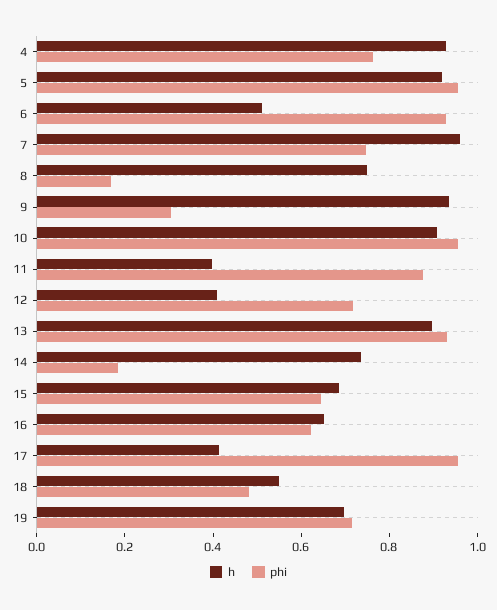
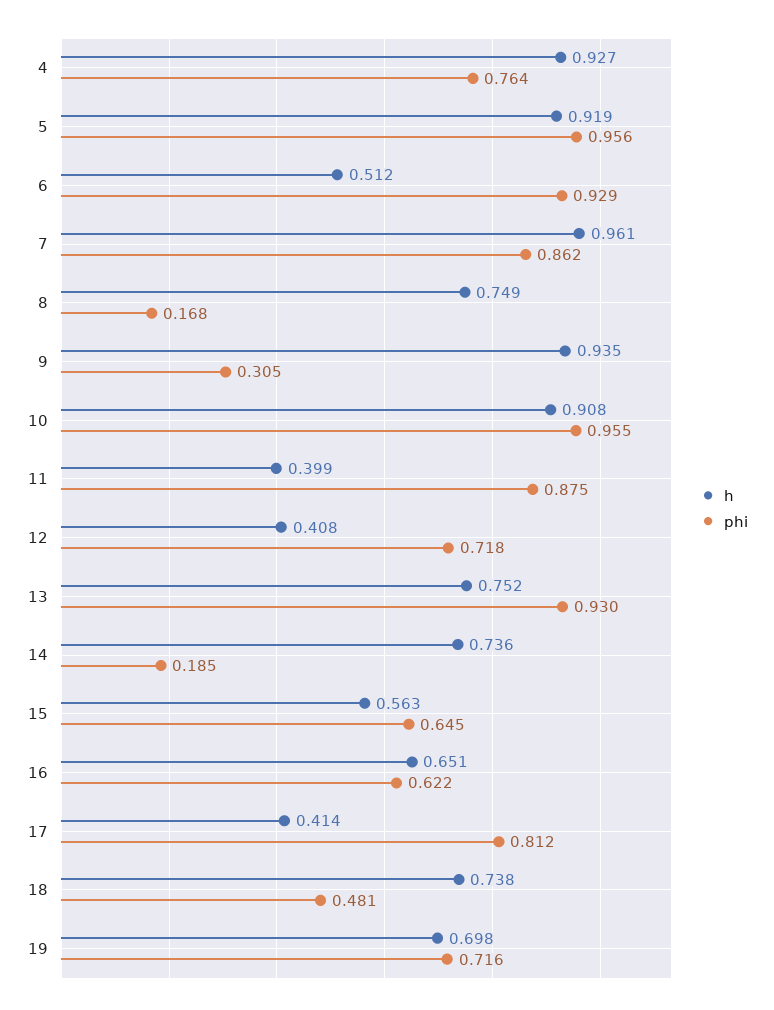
  {
    "h": {
      "4": 0.927,
      "5": 0.919,
      "6": 0.512,
      "7": 0.961,
      "8": 0.749,
      "9": 0.935,
      "10": 0.908,
      "11": 0.399,
      "12": 0.408,
-     "13": 0.9,
+     "13": 0.752,
      "14": 0.736,
-     "15": 0.7,
+     "15": 0.563,
      "16": 0.651,
      "17": 0.414,
-     "18": 0.55,
+     "18": 0.738,
      "19": 0.698
    },
    "phi": {
      "4": 0.764,
      "5": 0.956,
      "6": 0.929,
-     "7": 0.75,
+     "7": 0.862,
      "8": 0.168,
      "9": 0.305,
      "10": 0.955,
      "11": 0.875,
      "12": 0.718,
      "13": 0.93,
      "14": 0.185,
      "15": 0.645,
      "16": 0.622,
-     "17": 0.95,
+     "17": 0.812,
      "18": 0.481,
      "19": 0.716
    }
  }

